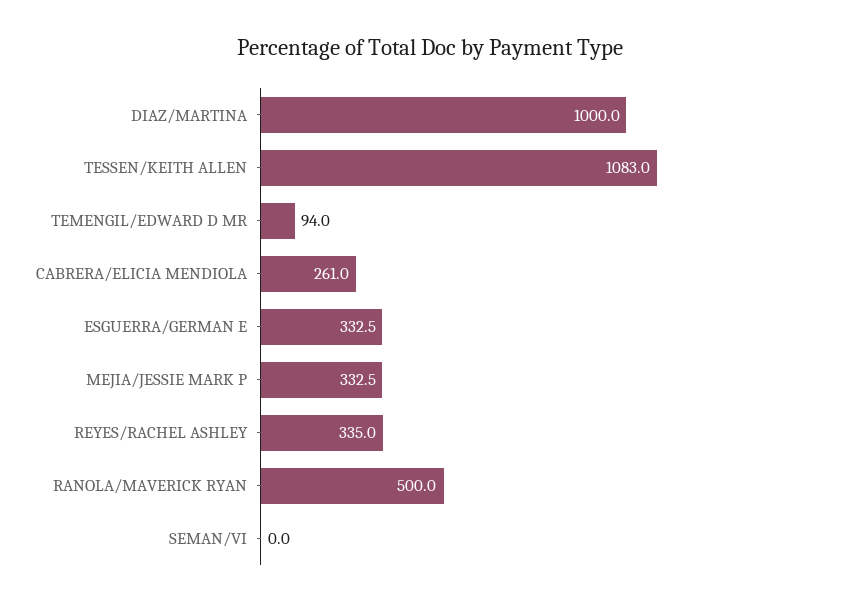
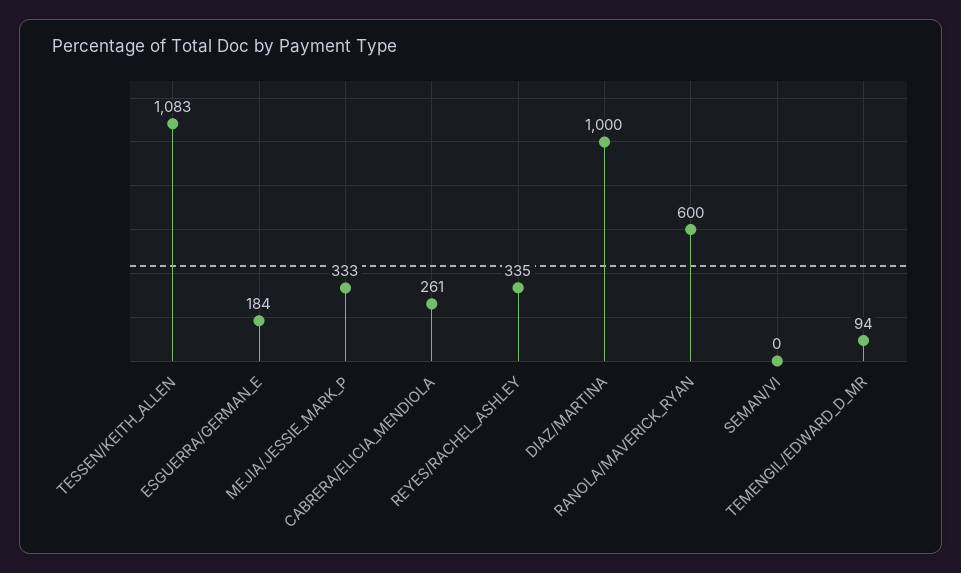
  {
    "DIAZ/MARTINA": 1000,
    "TESSEN/KEITH ALLEN": 1083,
    "TEMENGIL/EDWARD D MR": 94,
    "CABRERA/ELICIA MENDIOLA": 261,
-   "ESGUERRA/GERMAN E": 332.5,
+   "ESGUERRA/GERMAN E": 184,
    "MEJIA/JESSIE MARK P": 332.5,
    "REYES/RACHEL ASHLEY": 335,
-   "RANOLA/MAVERICK RYAN": 500,
+   "RANOLA/MAVERICK RYAN": 600,
    "SEMAN/VI": 0
  }

